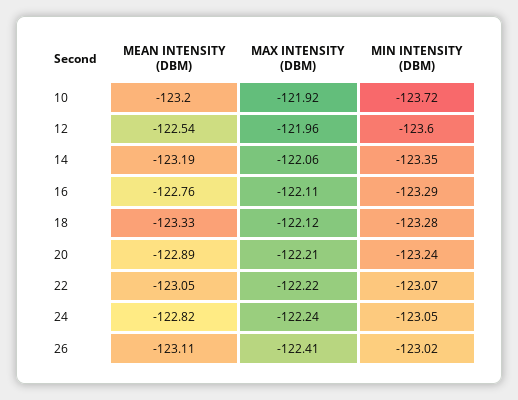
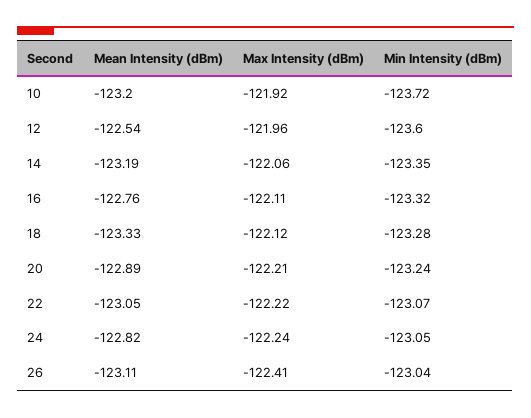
  {
    "MEAN INTENSITY (DBM)": {
      "10": -123.2,
      "12": -122.54,
      "14": -123.19,
      "16": -122.76,
      "18": -123.33,
      "20": -122.89,
      "22": -123.05,
      "24": -122.82,
      "26": -123.11
    },
    "MAX INTENSITY (DBM)": {
      "10": -121.92,
      "12": -121.96,
      "14": -122.06,
      "16": -122.11,
      "18": -122.12,
      "20": -122.21,
      "22": -122.22,
      "24": -122.24,
      "26": -122.41
    },
    "MIN INTENSITY (DBM)": {
      "10": -123.72,
      "12": -123.6,
      "14": -123.35,
-     "16": -123.29,
+     "16": -123.32,
      "18": -123.28,
      "20": -123.24,
      "22": -123.07,
      "24": -123.05,
-     "26": -123.02
+     "26": -123.04
    }
  }

